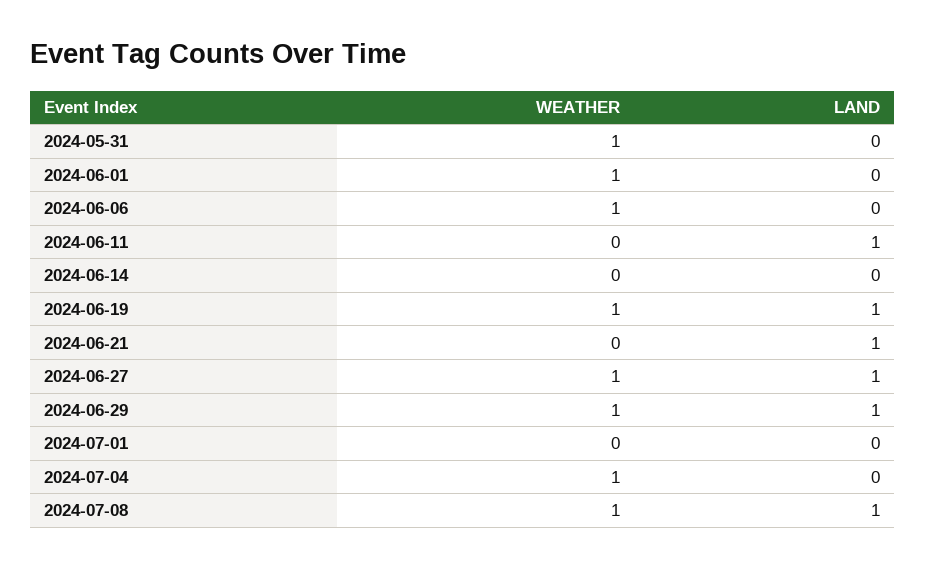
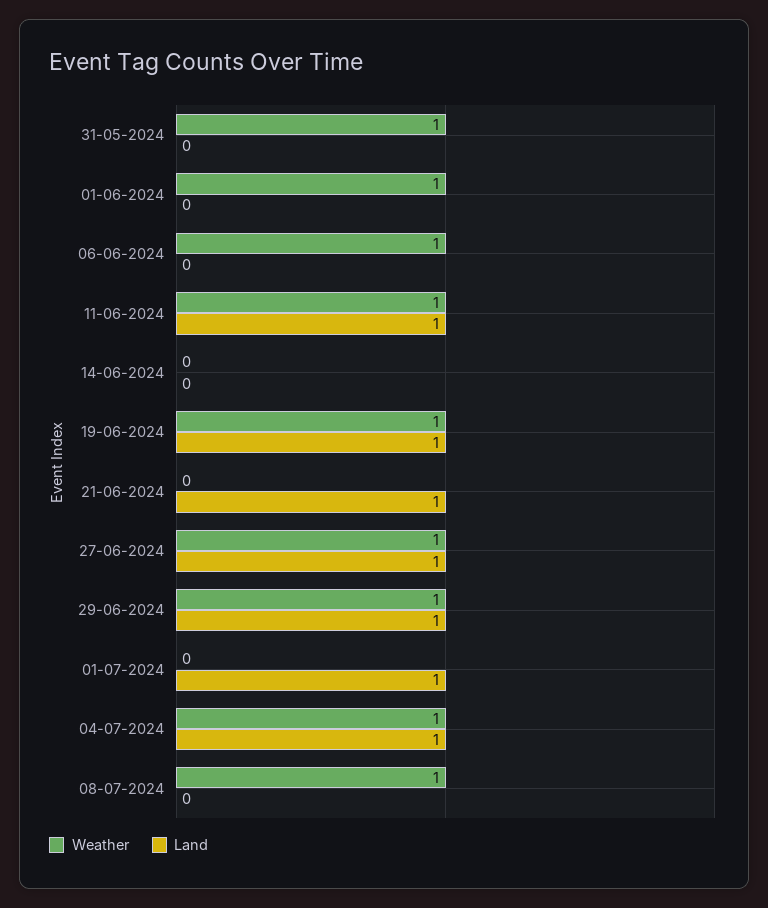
  {
    "WEATHER": {
      "2024-05-31": 1,
      "2024-06-01": 1,
      "2024-06-06": 1,
-     "2024-06-11": 0,
+     "2024-06-11": 1,
      "2024-06-14": 0,
      "2024-06-19": 1,
      "2024-06-21": 0,
      "2024-06-27": 1,
      "2024-06-29": 1,
      "2024-07-01": 0,
      "2024-07-04": 1,
      "2024-07-08": 1
    },
    "LAND": {
      "2024-05-31": 0,
      "2024-06-01": 0,
      "2024-06-06": 0,
      "2024-06-11": 1,
      "2024-06-14": 0,
      "2024-06-19": 1,
      "2024-06-21": 1,
      "2024-06-27": 1,
      "2024-06-29": 1,
-     "2024-07-01": 0,
+     "2024-07-01": 1,
-     "2024-07-04": 0,
+     "2024-07-04": 1,
-     "2024-07-08": 1
+     "2024-07-08": 0
    }
  }

